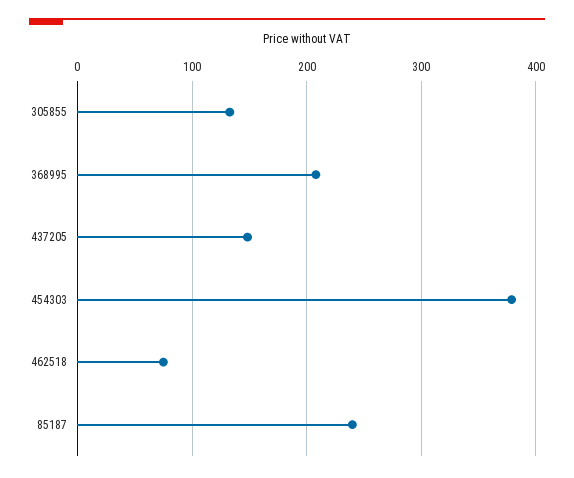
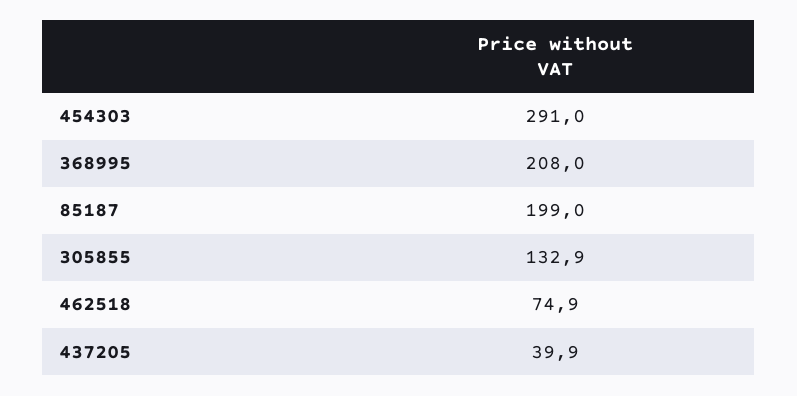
  {
    "305855": 132.9,
    "368995": 208,
-   "437205": 150,
+   "437205": 39.9,
-   "454303": 380,
+   "454303": 291,
    "462518": 74.9,
-   "85187": 240
+   "85187": 199
  }

